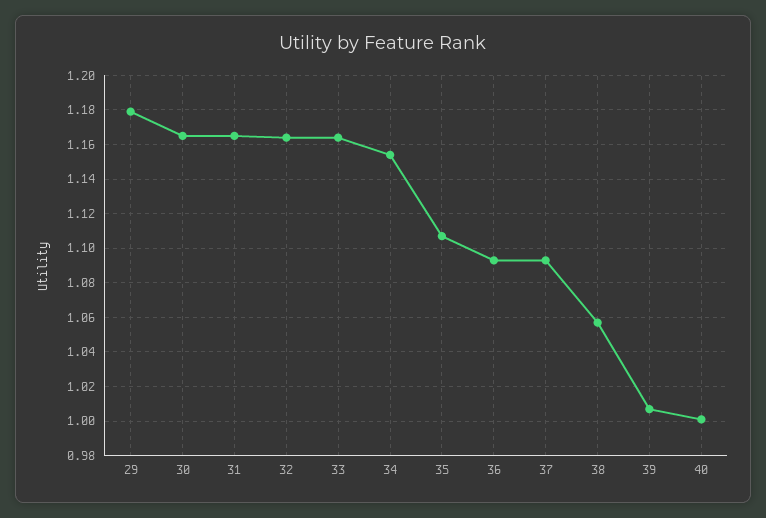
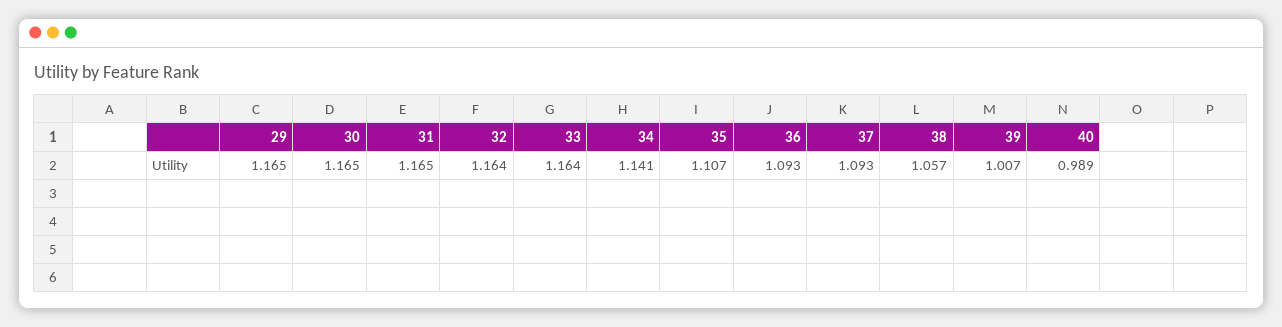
  {
-   "29": 1.18,
+   "29": 1.165,
    "30": 1.165,
    "31": 1.165,
    "32": 1.164,
    "33": 1.164,
-   "34": 1.155,
+   "34": 1.141,
    "35": 1.107,
    "36": 1.093,
    "37": 1.093,
    "38": 1.057,
    "39": 1.007,
-   "40": 1
+   "40": 0.989
  }

